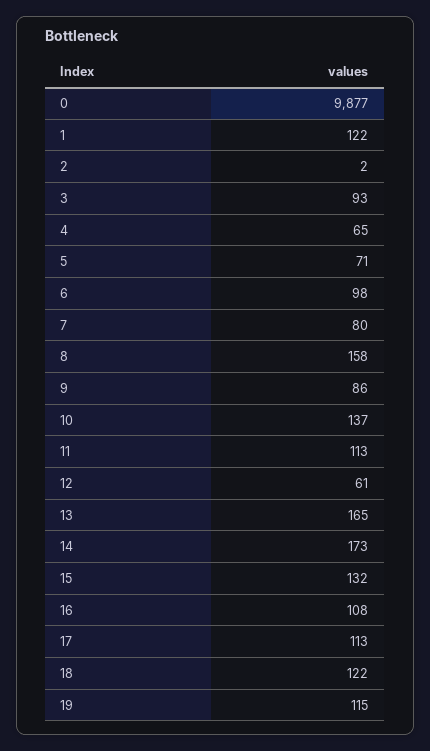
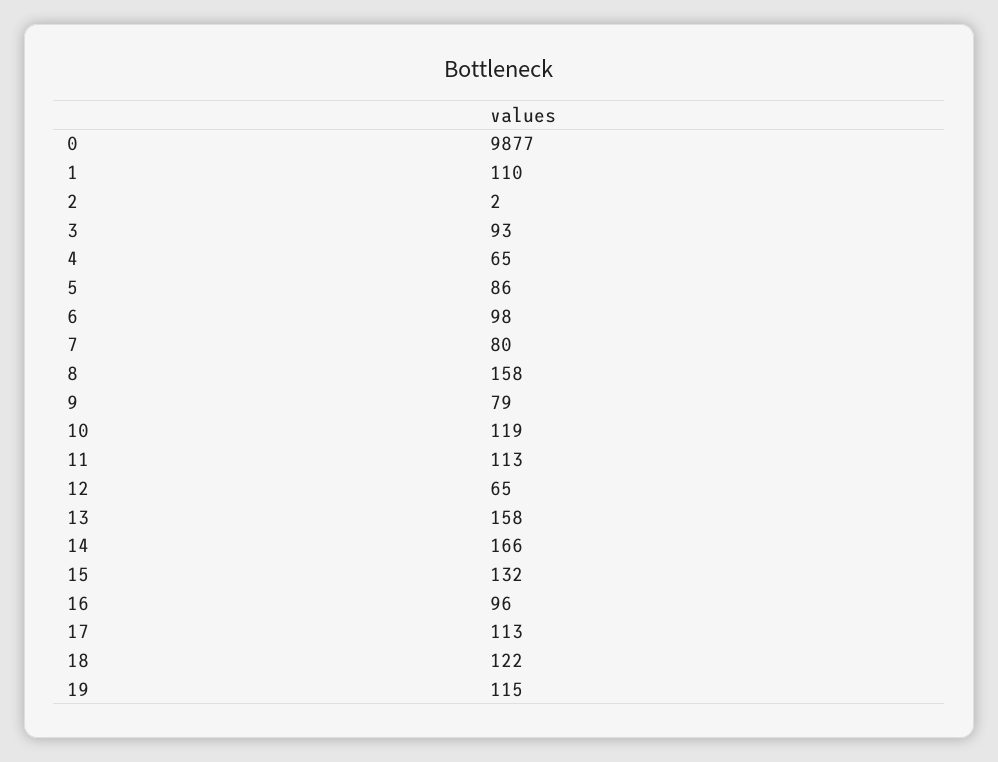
  {
    "0": 9877,
-   "1": 122,
+   "1": 110,
    "2": 2,
    "3": 93,
    "4": 65,
-   "5": 71,
+   "5": 86,
    "6": 98,
    "7": 80,
    "8": 158,
-   "9": 86,
+   "9": 79,
-   "10": 137,
+   "10": 119,
    "11": 113,
-   "12": 61,
+   "12": 65,
-   "13": 165,
+   "13": 158,
-   "14": 173,
+   "14": 166,
    "15": 132,
-   "16": 108,
+   "16": 96,
    "17": 113,
    "18": 122,
    "19": 115
  }

